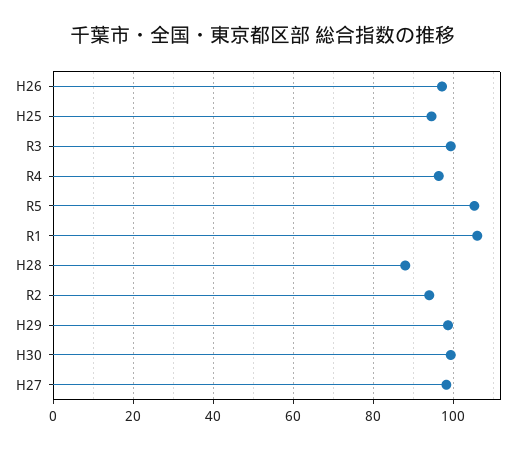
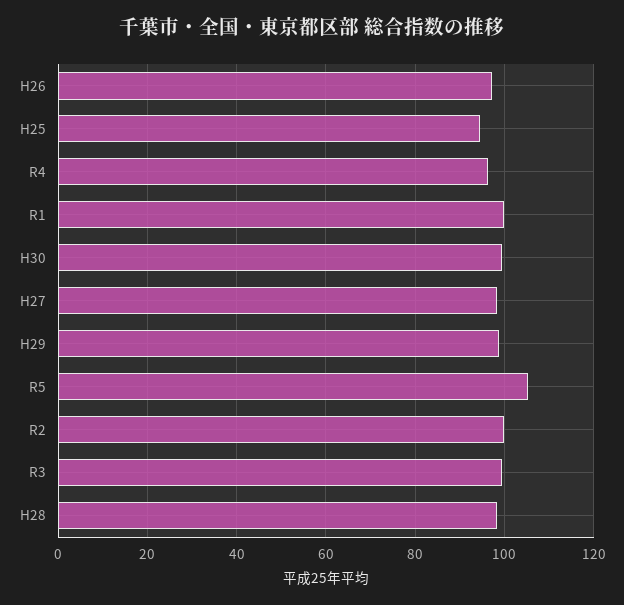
  {
    "H26": 98,
    "H25": 94,
    "R3": 100,
    "R4": 96,
    "R5": 106,
-   "R1": 106,
+   "R1": 100,
-   "H28": 88,
+   "H28": 98,
-   "R2": 94,
+   "R2": 100,
    "H29": 98,
    "H30": 100,
    "H27": 98
  }

